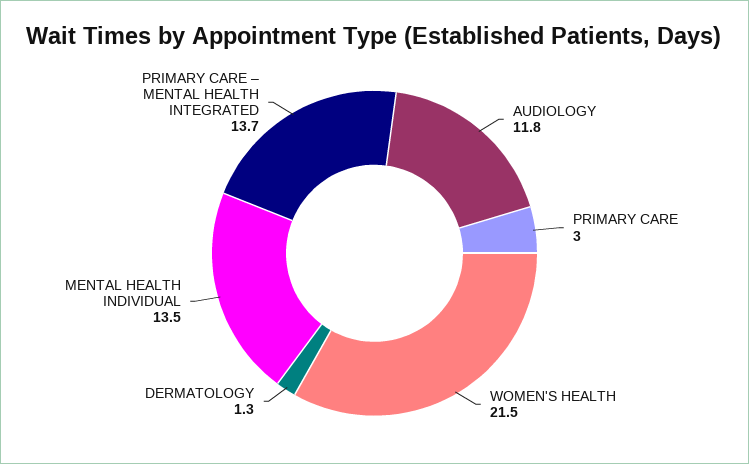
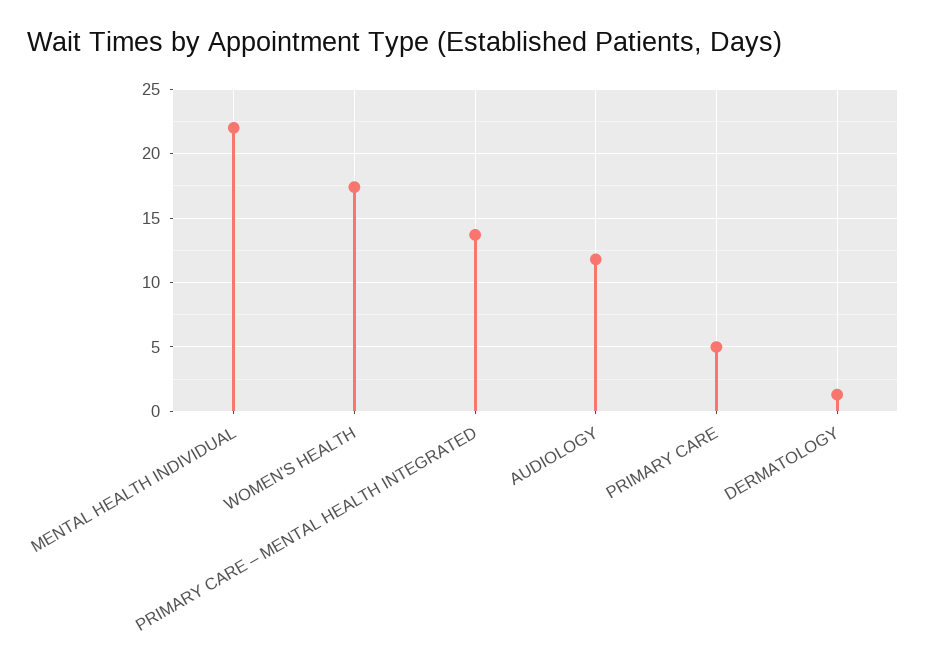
  {
    "AUDIOLOGY": 11.8,
-   "PRIMARY CARE": 3,
+   "PRIMARY CARE": 5,
-   "WOMEN'S HEALTH": 21.5,
+   "WOMEN'S HEALTH": 17.5,
    "DERMATOLOGY": 1.3,
-   "MENTAL HEALTH INDIVIDUAL": 13.5,
+   "MENTAL HEALTH INDIVIDUAL": 22,
    "PRIMARY CARE – MENTAL HEALTH INTEGRATED": 13.7
  }

